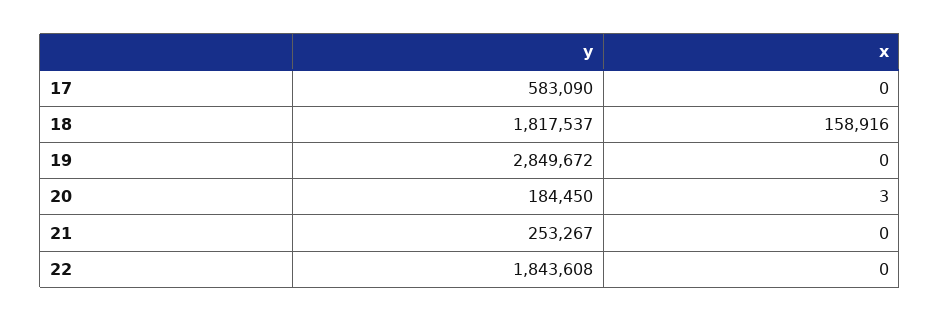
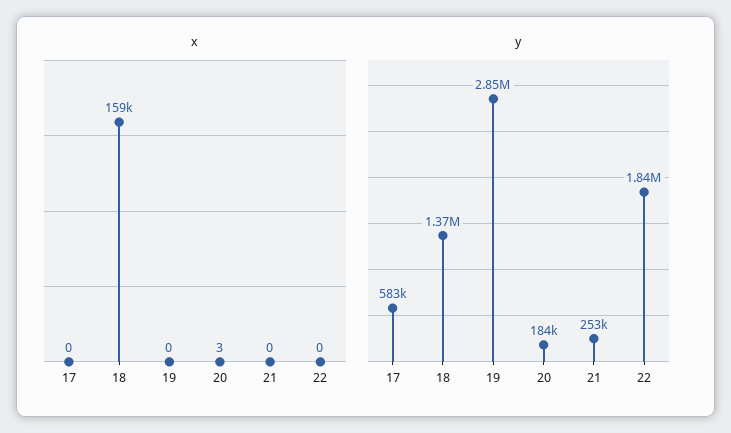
  {
    "y": {
      "17": 583090,
-     "18": 1817537,
+     "18": 1370000,
      "19": 2849672,
      "20": 184450,
      "21": 253267,
      "22": 1843608
    },
    "x": {
      "17": 0,
      "18": 158916,
      "19": 0,
      "20": 3,
      "21": 0,
      "22": 0
    }
  }

